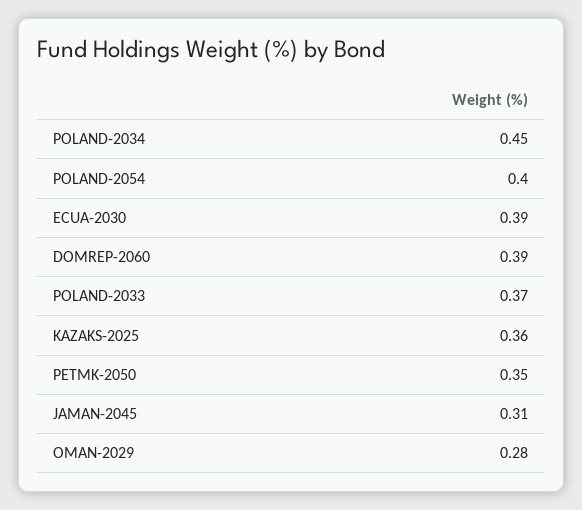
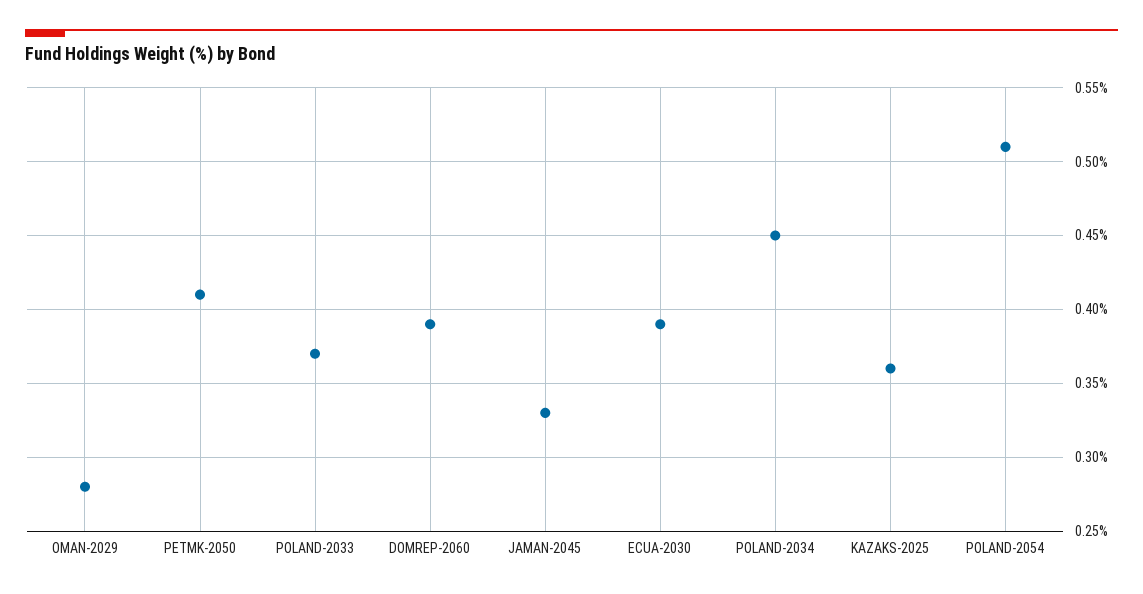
  {
    "POLAND-2034": 0.45,
-   "POLAND-2054": 0.4,
+   "POLAND-2054": 0.51,
    "ECUA-2030": 0.39,
    "DOMREP-2060": 0.39,
    "POLAND-2033": 0.37,
    "KAZAKS-2025": 0.36,
-   "PETMK-2050": 0.35,
+   "PETMK-2050": 0.41,
-   "JAMAN-2045": 0.31,
+   "JAMAN-2045": 0.33,
    "OMAN-2029": 0.28
  }

